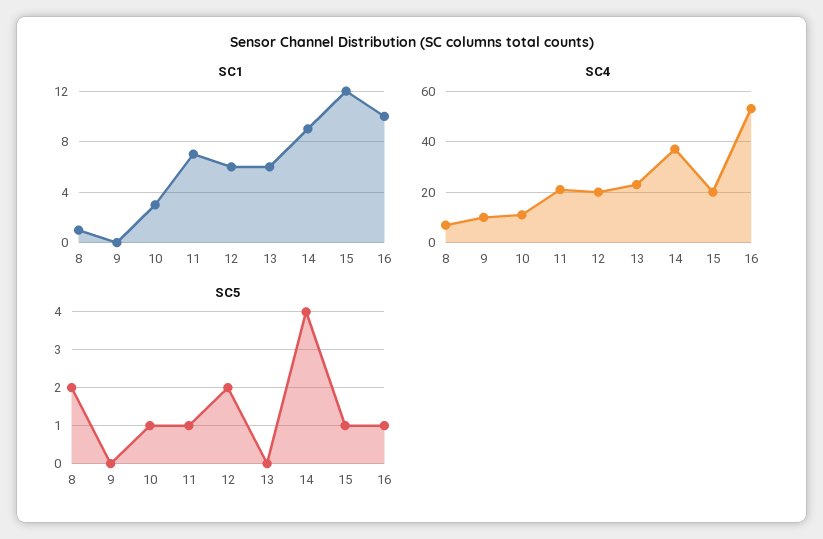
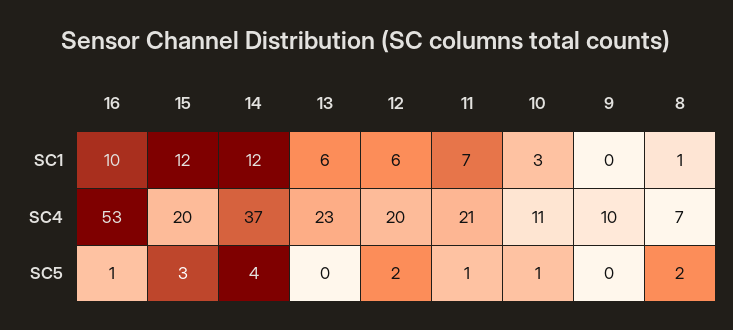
  {
    "SC1": {
      "8": 1,
      "9": 0,
      "10": 3,
      "11": 7,
      "12": 6,
      "13": 6,
-     "14": 9,
+     "14": 12,
      "15": 12,
      "16": 10
    },
    "SC4": {
      "8": 7,
      "9": 10,
      "10": 11,
      "11": 21,
      "12": 20,
      "13": 23,
      "14": 37,
      "15": 20,
      "16": 53
    },
    "SC5": {
      "8": 2,
      "9": 0,
      "10": 1,
      "11": 1,
      "12": 2,
      "13": 0,
      "14": 4,
-     "15": 1,
+     "15": 3,
      "16": 1
    }
  }

